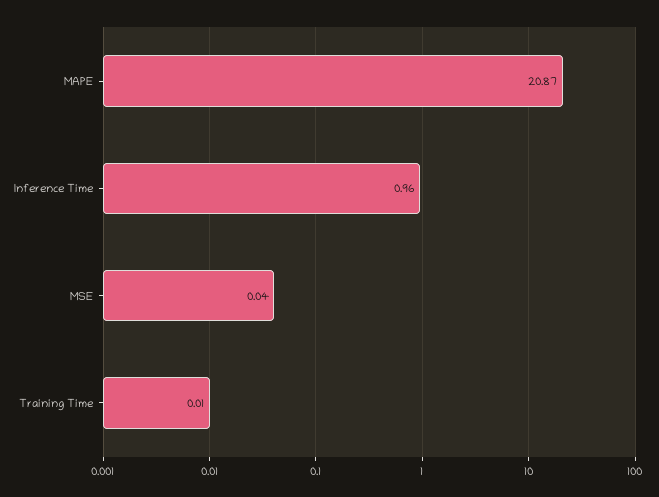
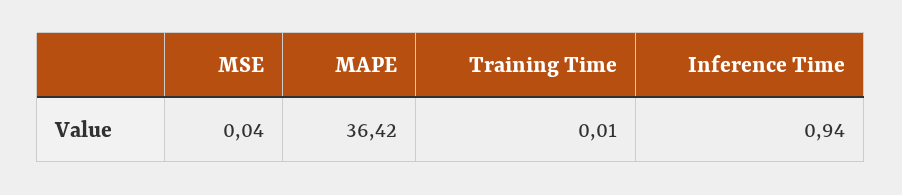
  {
-   "MAPE": 20.87,
+   "MAPE": 36.42,
-   "Inference Time": 0.96,
+   "Inference Time": 0.94,
    "MSE": 0.04,
    "Training Time": 0.01
  }

